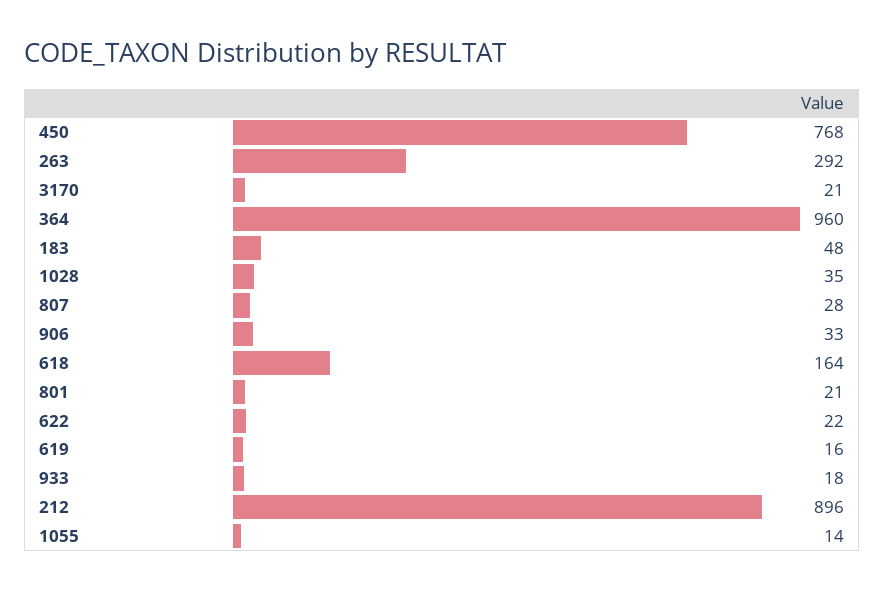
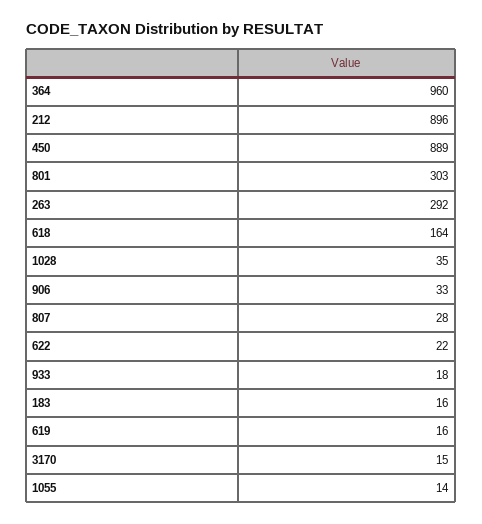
  {
-   "450": 768,
+   "450": 889,
    "263": 292,
-   "3170": 21,
+   "3170": 15,
    "364": 960,
-   "183": 48,
+   "183": 16,
    "1028": 35,
    "807": 28,
    "906": 33,
    "618": 164,
-   "801": 21,
+   "801": 303,
    "622": 22,
    "619": 16,
    "933": 18,
    "212": 896,
    "1055": 14
  }

